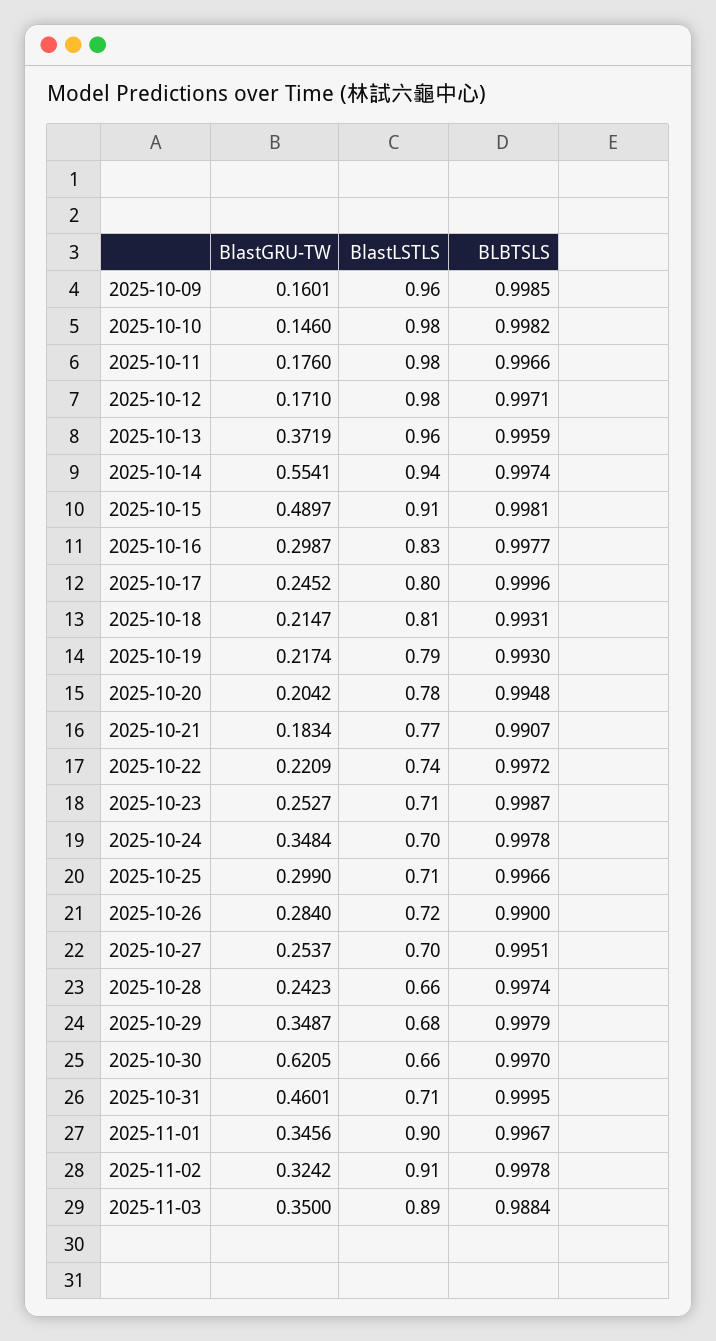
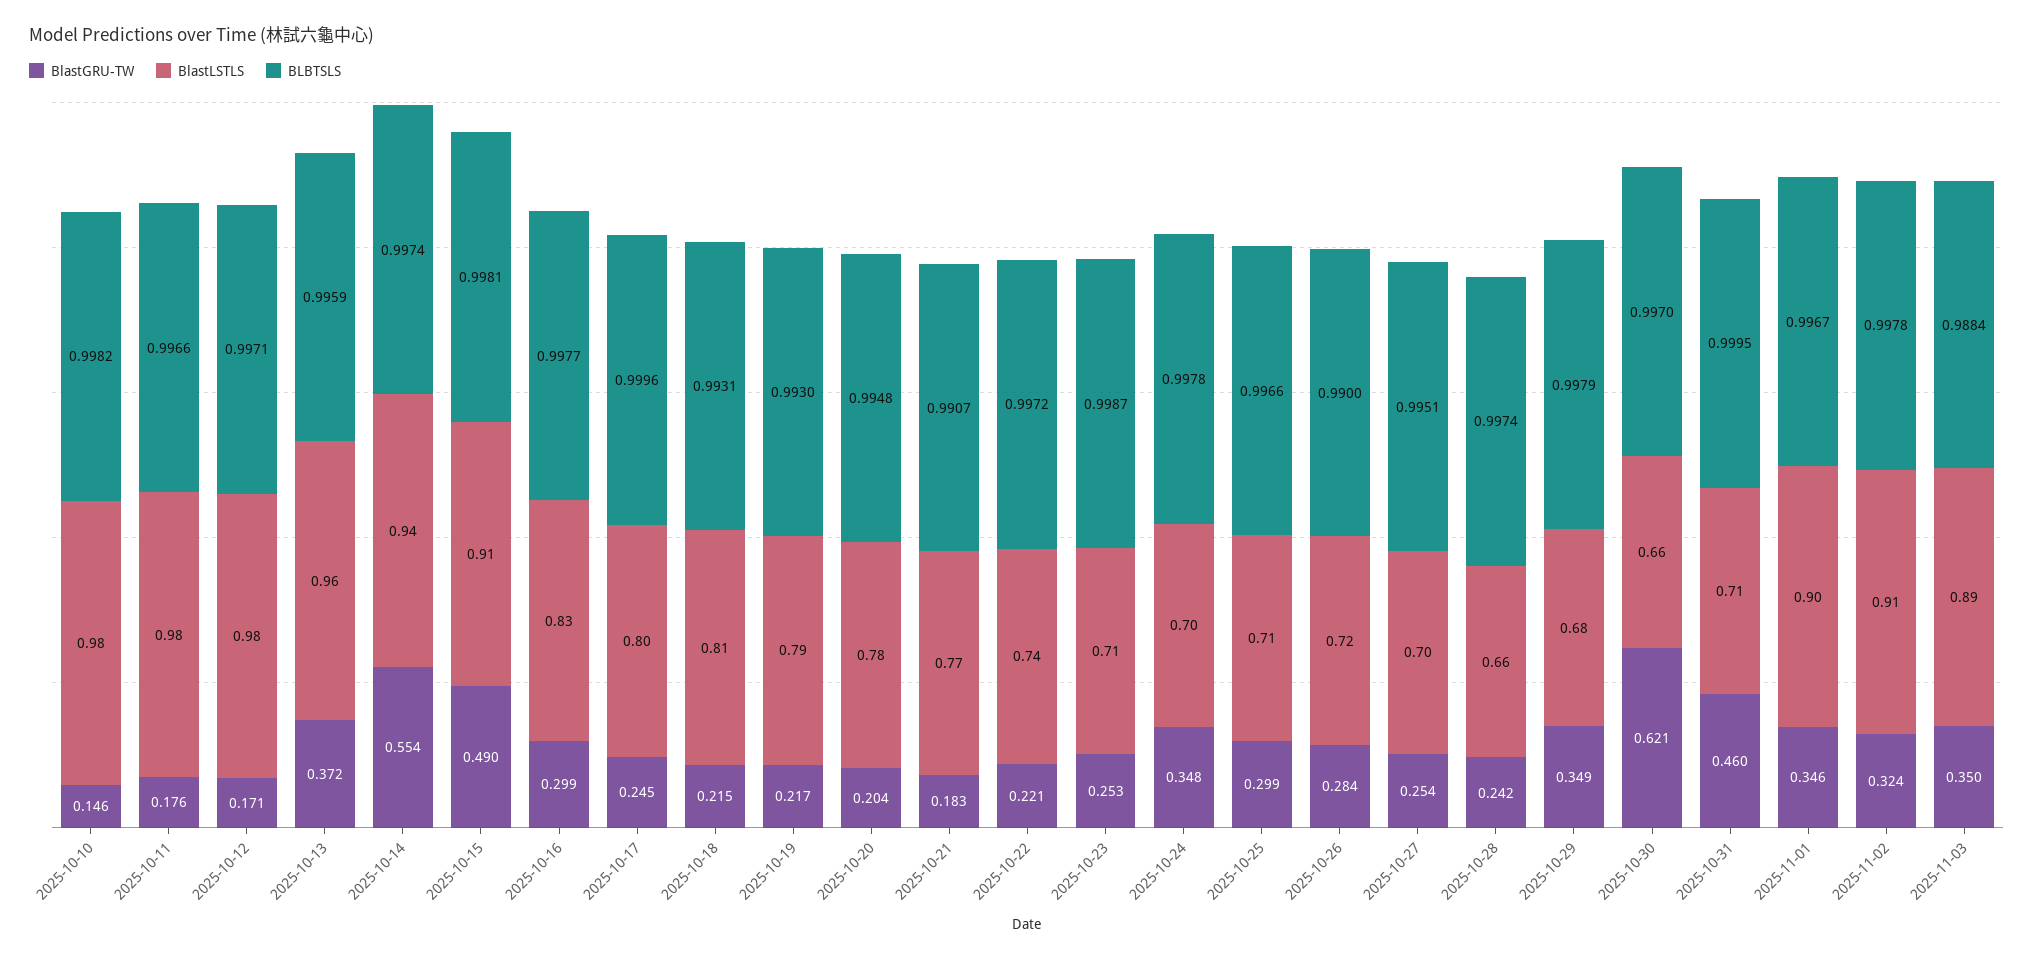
  {
    "BlastGRU-TW": {
-     "2025-10-09": 0.1601,
      "2025-10-10": 0.146,
      "2025-10-11": 0.176,
      "2025-10-12": 0.171,
      "2025-10-13": 0.3719,
      "2025-10-14": 0.5541,
      "2025-10-15": 0.4897,
      "2025-10-16": 0.2987,
      "2025-10-17": 0.2452,
      "2025-10-18": 0.2147,
      "2025-10-19": 0.2174,
      "2025-10-20": 0.2042,
      "2025-10-21": 0.1834,
      "2025-10-22": 0.2209,
      "2025-10-23": 0.2527,
      "2025-10-24": 0.3484,
      "2025-10-25": 0.299,
      "2025-10-26": 0.284,
      "2025-10-27": 0.2537,
      "2025-10-28": 0.2423,
      "2025-10-29": 0.3487,
      "2025-10-30": 0.6205,
      "2025-10-31": 0.4601,
      "2025-11-01": 0.3456,
      "2025-11-02": 0.3242,
      "2025-11-03": 0.35
    },
    "BlastLSTLS": {
-     "2025-10-09": 0.96,
      "2025-10-10": 0.98,
      "2025-10-11": 0.98,
      "2025-10-12": 0.98,
      "2025-10-13": 0.96,
      "2025-10-14": 0.94,
      "2025-10-15": 0.91,
      "2025-10-16": 0.83,
      "2025-10-17": 0.8,
      "2025-10-18": 0.81,
      "2025-10-19": 0.79,
      "2025-10-20": 0.78,
      "2025-10-21": 0.77,
      "2025-10-22": 0.74,
      "2025-10-23": 0.71,
      "2025-10-24": 0.7,
      "2025-10-25": 0.71,
      "2025-10-26": 0.72,
      "2025-10-27": 0.7,
      "2025-10-28": 0.66,
      "2025-10-29": 0.68,
      "2025-10-30": 0.66,
      "2025-10-31": 0.71,
      "2025-11-01": 0.9,
      "2025-11-02": 0.91,
      "2025-11-03": 0.89
    },
    "BLBTSLS": {
-     "2025-10-09": 0.9985,
      "2025-10-10": 0.9982,
      "2025-10-11": 0.9966,
      "2025-10-12": 0.9971,
      "2025-10-13": 0.9959,
      "2025-10-14": 0.9974,
      "2025-10-15": 0.9981,
      "2025-10-16": 0.9977,
      "2025-10-17": 0.9996,
      "2025-10-18": 0.9931,
      "2025-10-19": 0.993,
      "2025-10-20": 0.9948,
      "2025-10-21": 0.9907,
      "2025-10-22": 0.9972,
      "2025-10-23": 0.9987,
      "2025-10-24": 0.9978,
      "2025-10-25": 0.9966,
      "2025-10-26": 0.99,
      "2025-10-27": 0.9951,
      "2025-10-28": 0.9974,
      "2025-10-29": 0.9979,
      "2025-10-30": 0.997,
      "2025-10-31": 0.9995,
      "2025-11-01": 0.9967,
      "2025-11-02": 0.9978,
      "2025-11-03": 0.9884
    }
  }

